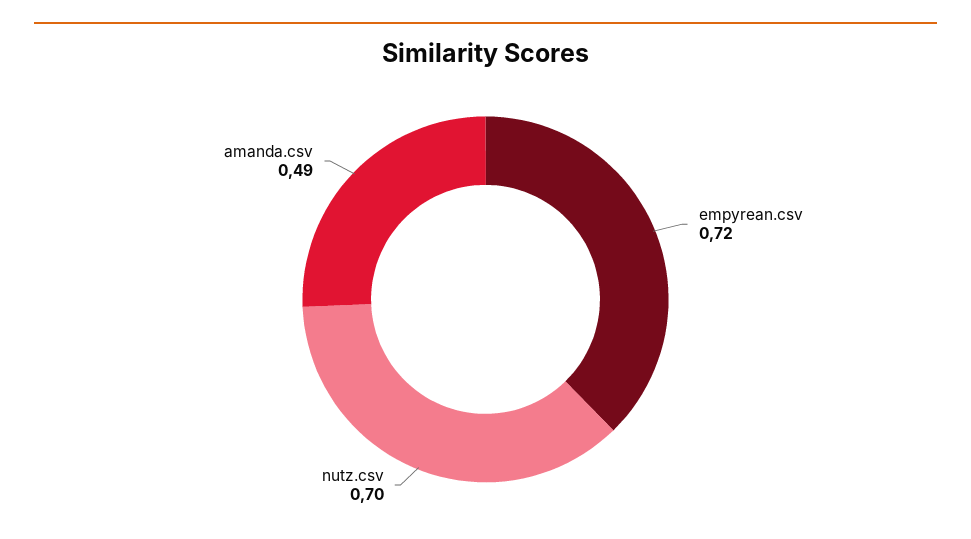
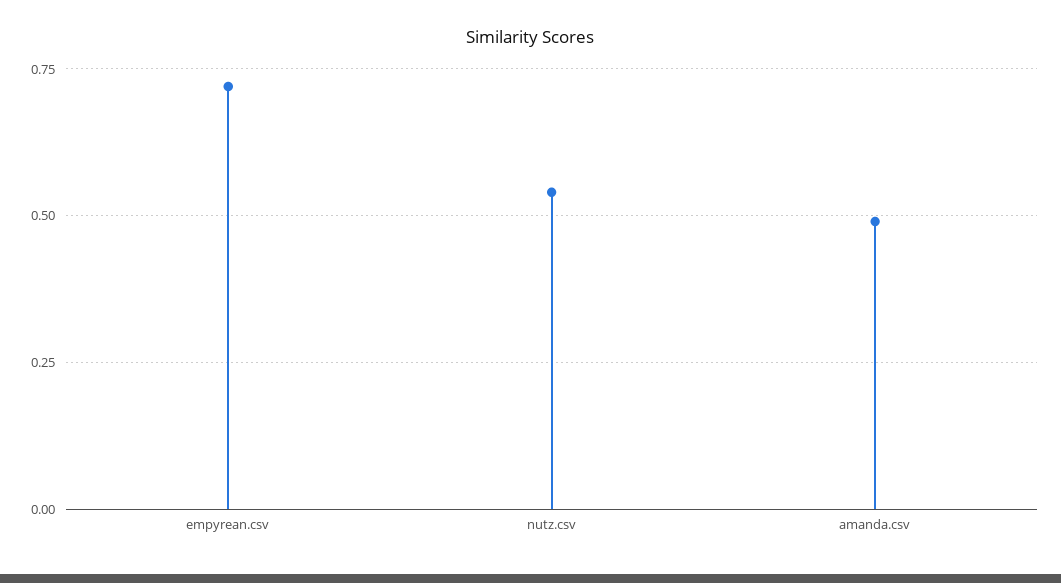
  {
    "empyrean.csv": 0.72,
-   "nutz.csv": 0.7,
+   "nutz.csv": 0.55,
    "amanda.csv": 0.49
  }

